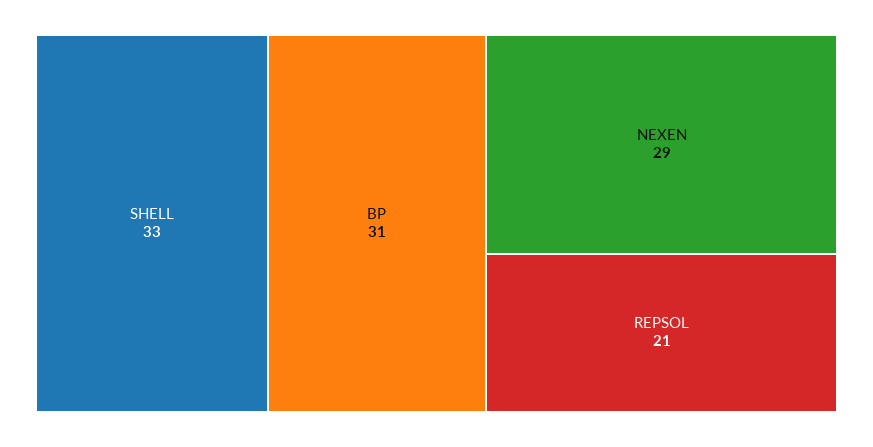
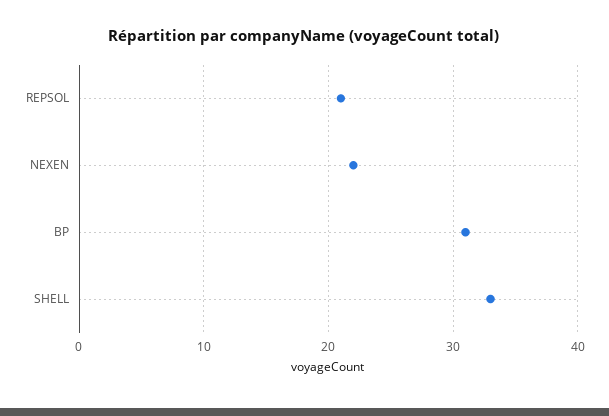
  {
    "SHELL": 33,
    "BP": 31,
-   "NEXEN": 29,
+   "NEXEN": 22,
    "REPSOL": 21
  }

